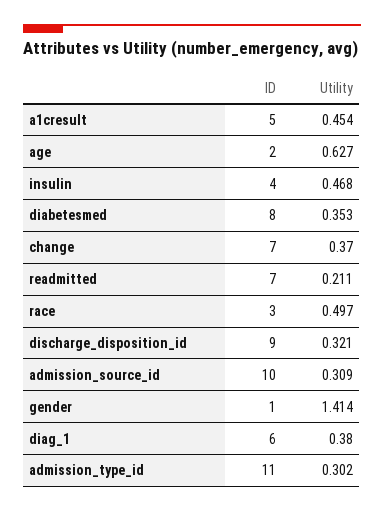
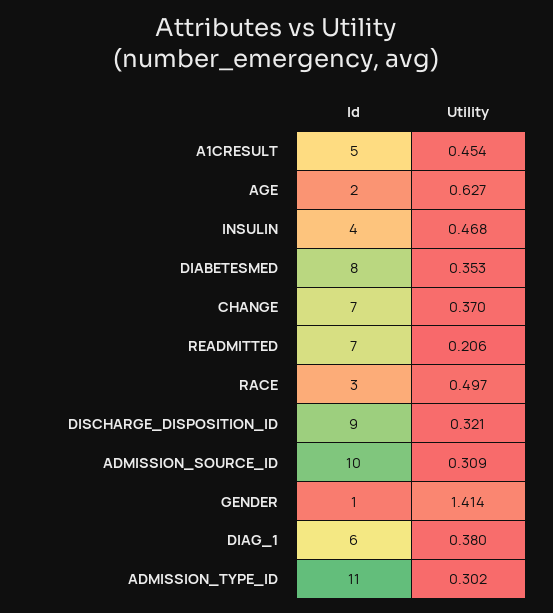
  {
    "ID": {
      "a1cresult": 5,
      "age": 2,
      "insulin": 4,
      "diabetesmed": 8,
      "change": 7,
      "readmitted": 7,
      "race": 3,
      "discharge_disposition_id": 9,
      "admission_source_id": 10,
      "gender": 1,
      "diag_1": 6,
      "admission_type_id": 11
    },
    "Utility": {
      "a1cresult": 0.454,
      "age": 0.627,
      "insulin": 0.468,
      "diabetesmed": 0.353,
      "change": 0.37,
-     "readmitted": 0.211,
+     "readmitted": 0.206,
      "race": 0.497,
      "discharge_disposition_id": 0.321,
      "admission_source_id": 0.309,
      "gender": 1.414,
      "diag_1": 0.38,
      "admission_type_id": 0.302
    }
  }

